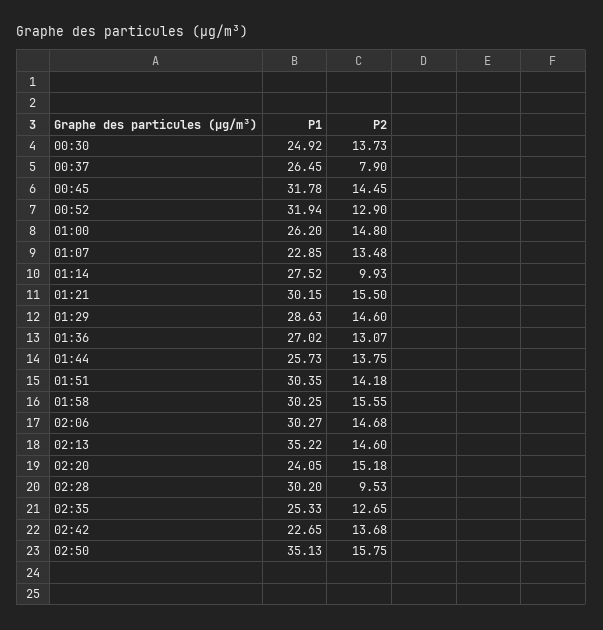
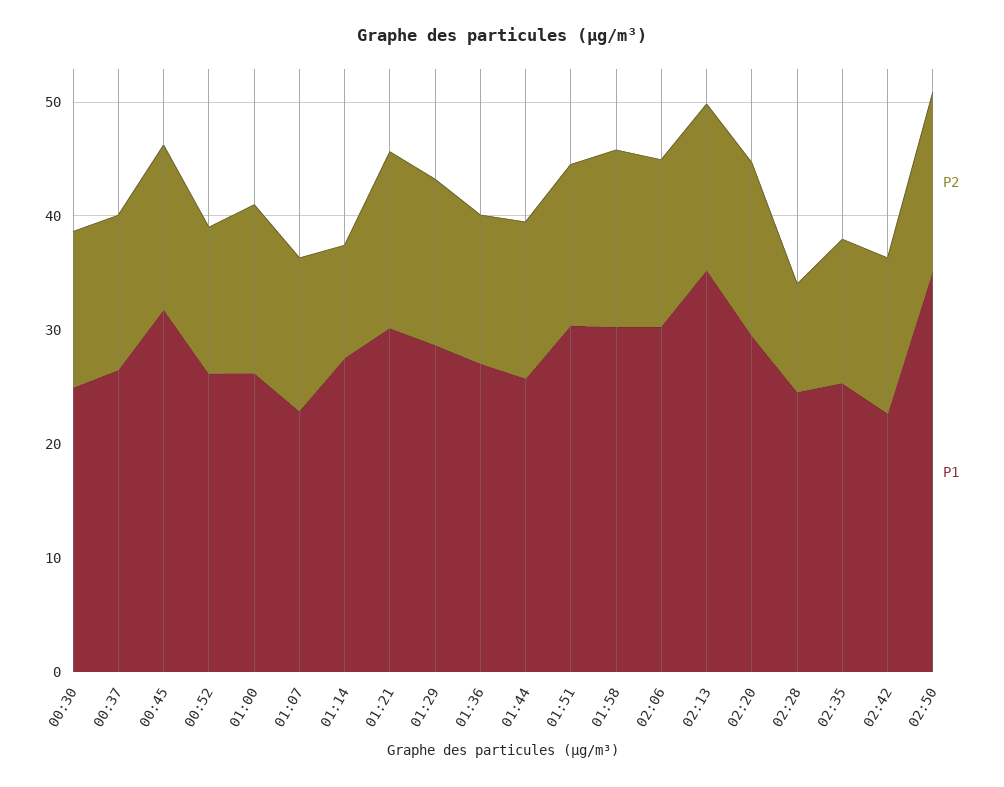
  {
    "P1": {
      "00:30": 24.92,
      "00:37": 26.45,
      "00:45": 31.78,
-     "00:52": 31.94,
+     "00:52": 26,
      "01:00": 26.2,
      "01:07": 22.85,
      "01:14": 27.52,
      "01:21": 30.15,
      "01:29": 28.63,
      "01:36": 27.02,
      "01:44": 25.73,
      "01:51": 30.35,
      "01:58": 30.25,
      "02:06": 30.27,
      "02:13": 35.22,
-     "02:20": 24.05,
+     "02:20": 30,
-     "02:28": 30.2,
+     "02:28": 24,
      "02:35": 25.33,
      "02:42": 22.65,
      "02:50": 35.13
    },
    "P2": {
      "00:30": 13.73,
-     "00:37": 7.9,
+     "00:37": 14,
      "00:45": 14.45,
      "00:52": 12.9,
      "01:00": 14.8,
      "01:07": 13.48,
      "01:14": 9.93,
      "01:21": 15.5,
      "01:29": 14.6,
      "01:36": 13.07,
      "01:44": 13.75,
      "01:51": 14.18,
      "01:58": 15.55,
      "02:06": 14.68,
      "02:13": 14.6,
      "02:20": 15.18,
      "02:28": 9.53,
      "02:35": 12.65,
      "02:42": 13.68,
      "02:50": 15.75
    }
  }

